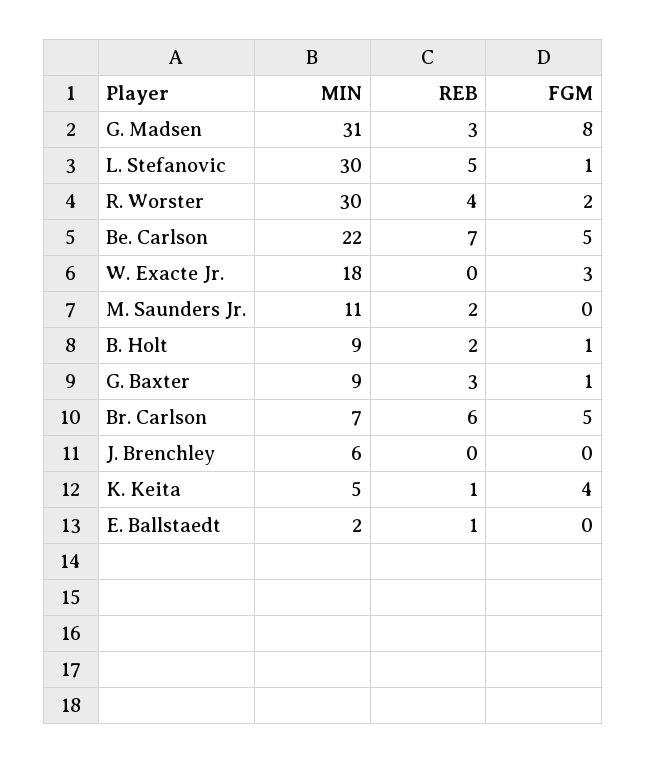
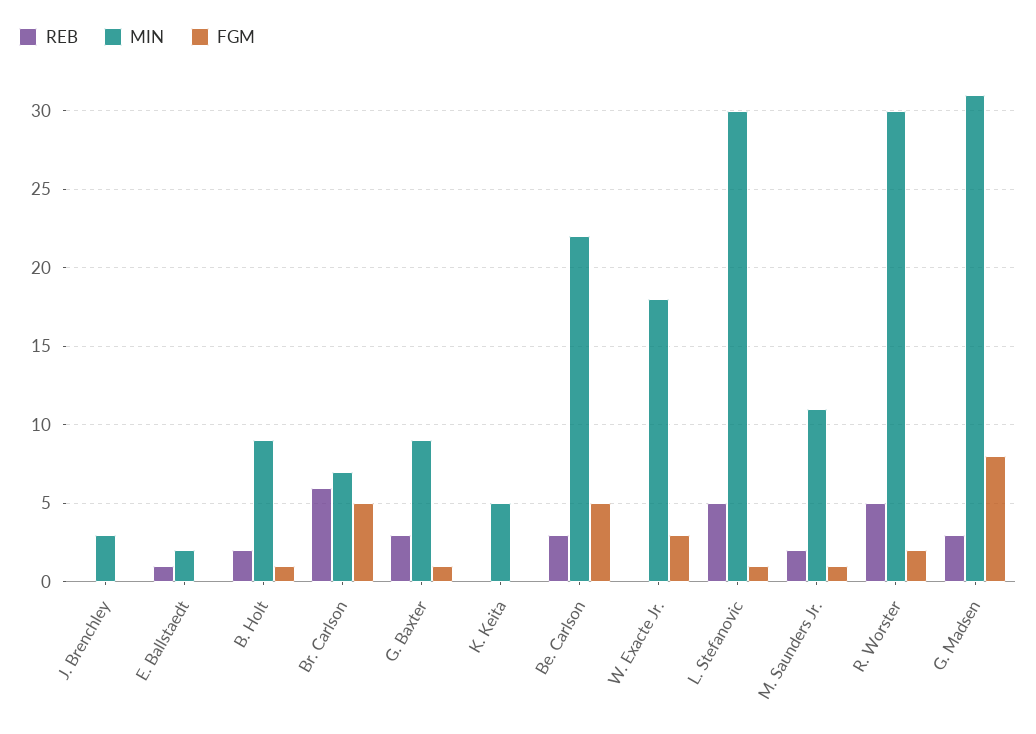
  {
    "MIN": {
      "G. Madsen": 31,
      "L. Stefanovic": 30,
      "R. Worster": 30,
      "Be. Carlson": 22,
      "W. Exacte Jr.": 18,
      "M. Saunders Jr.": 11,
      "B. Holt": 9,
      "G. Baxter": 9,
      "Br. Carlson": 7,
-     "J. Brenchley": 6,
+     "J. Brenchley": 3,
      "K. Keita": 5,
      "E. Ballstaedt": 2
    },
    "REB": {
      "G. Madsen": 3,
      "L. Stefanovic": 5,
-     "R. Worster": 4,
+     "R. Worster": 5,
-     "Be. Carlson": 7,
+     "Be. Carlson": 3,
      "W. Exacte Jr.": 0,
      "M. Saunders Jr.": 2,
      "B. Holt": 2,
      "G. Baxter": 3,
      "Br. Carlson": 6,
      "J. Brenchley": 0,
-     "K. Keita": 1,
+     "K. Keita": 0,
      "E. Ballstaedt": 1
    },
    "FGM": {
      "G. Madsen": 8,
      "L. Stefanovic": 1,
      "R. Worster": 2,
      "Be. Carlson": 5,
      "W. Exacte Jr.": 3,
-     "M. Saunders Jr.": 0,
+     "M. Saunders Jr.": 1,
      "B. Holt": 1,
      "G. Baxter": 1,
      "Br. Carlson": 5,
      "J. Brenchley": 0,
-     "K. Keita": 4,
+     "K. Keita": 0,
      "E. Ballstaedt": 0
    }
  }

